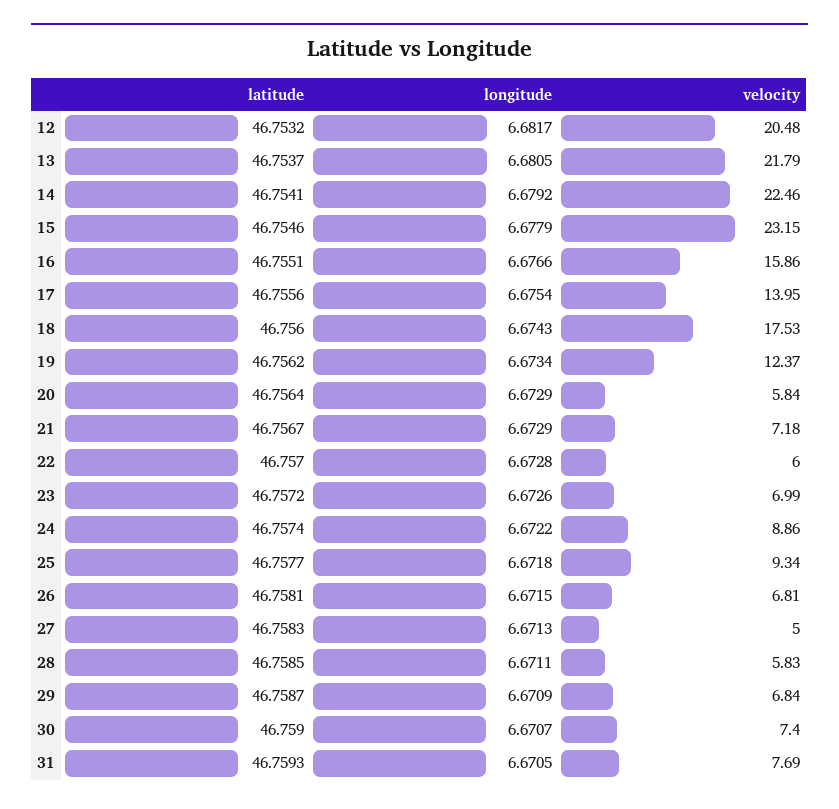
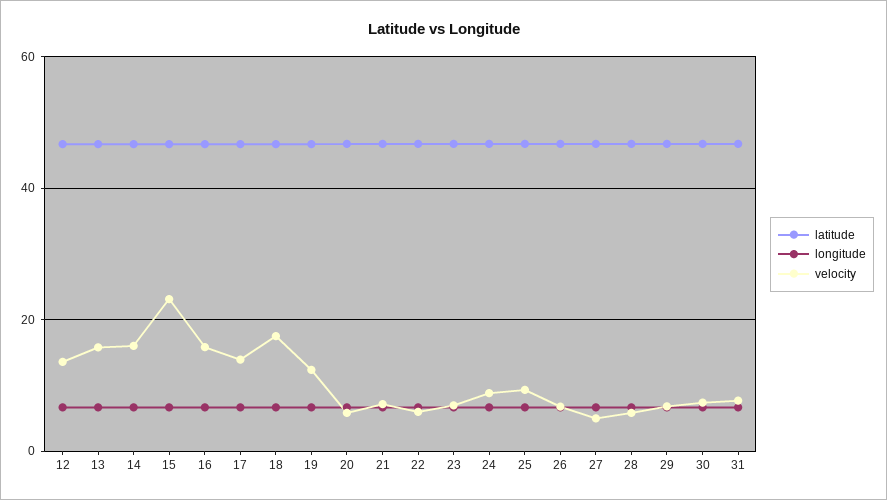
  {
    "latitude": {
      "12": 46.7532,
      "13": 46.7537,
      "14": 46.7541,
      "15": 46.7546,
      "16": 46.7551,
      "17": 46.7556,
      "18": 46.756,
      "19": 46.7562,
      "20": 46.7564,
      "21": 46.7567,
      "22": 46.757,
      "23": 46.7572,
      "24": 46.7574,
      "25": 46.7577,
      "26": 46.7581,
      "27": 46.7583,
      "28": 46.7585,
      "29": 46.7587,
      "30": 46.759,
      "31": 46.7593
    },
    "longitude": {
      "12": 6.6817,
      "13": 6.6805,
      "14": 6.6792,
      "15": 6.6779,
      "16": 6.6766,
      "17": 6.6754,
      "18": 6.6743,
      "19": 6.6734,
      "20": 6.6729,
      "21": 6.6729,
      "22": 6.6728,
      "23": 6.6726,
      "24": 6.6722,
      "25": 6.6718,
      "26": 6.6715,
      "27": 6.6713,
      "28": 6.6711,
      "29": 6.6709,
      "30": 6.6707,
      "31": 6.6705
    },
    "velocity": {
-     "12": 20.48,
+     "12": 14,
-     "13": 21.79,
+     "13": 16,
-     "14": 22.46,
+     "14": 16,
      "15": 23.15,
      "16": 15.86,
      "17": 13.95,
      "18": 17.53,
      "19": 12.37,
      "20": 5.84,
      "21": 7.18,
      "22": 6,
      "23": 6.99,
      "24": 8.86,
      "25": 9.34,
      "26": 6.81,
      "27": 5,
      "28": 5.83,
      "29": 6.84,
      "30": 7.4,
      "31": 7.69
    }
  }

